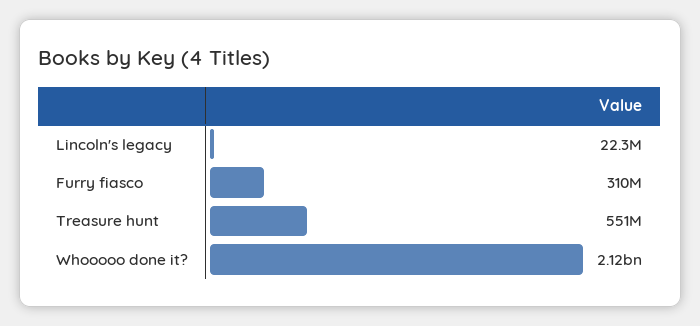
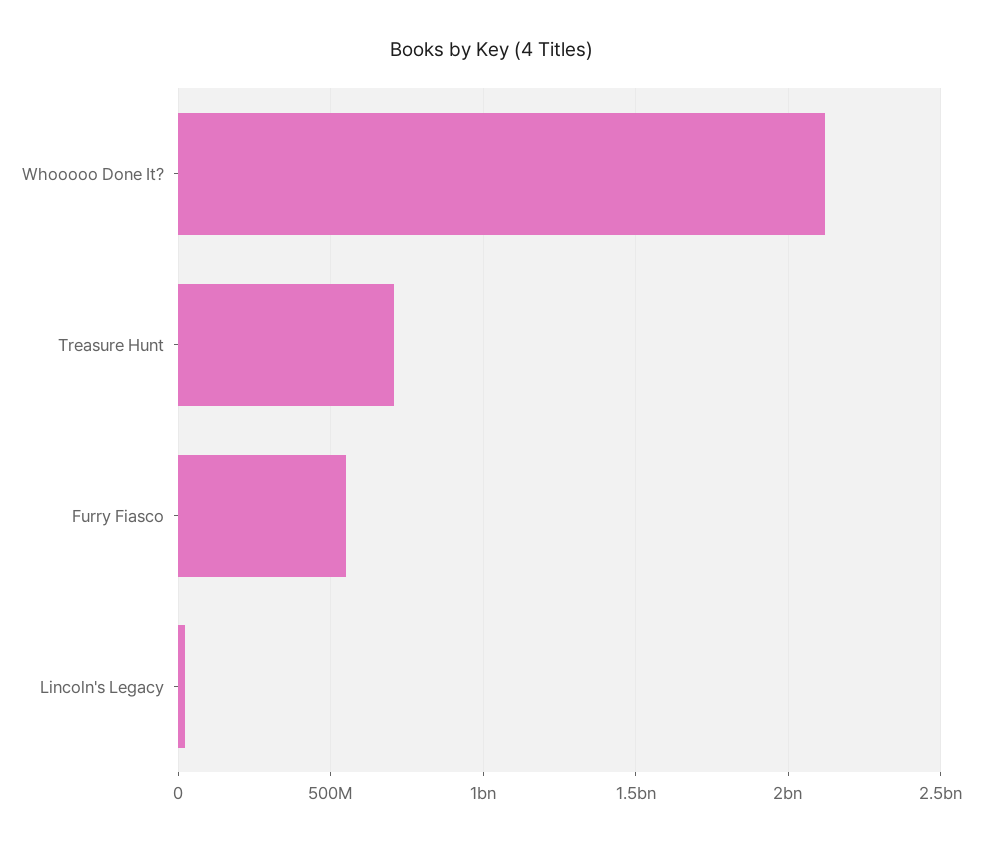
  {
    "Lincoln's legacy": 22300000,
-   "Furry fiasco": 310000000,
+   "Furry fiasco": 550000000,
-   "Treasure hunt": 551000000,
+   "Treasure hunt": 700000000,
    "Whooooo done it?": 2120000000
  }

